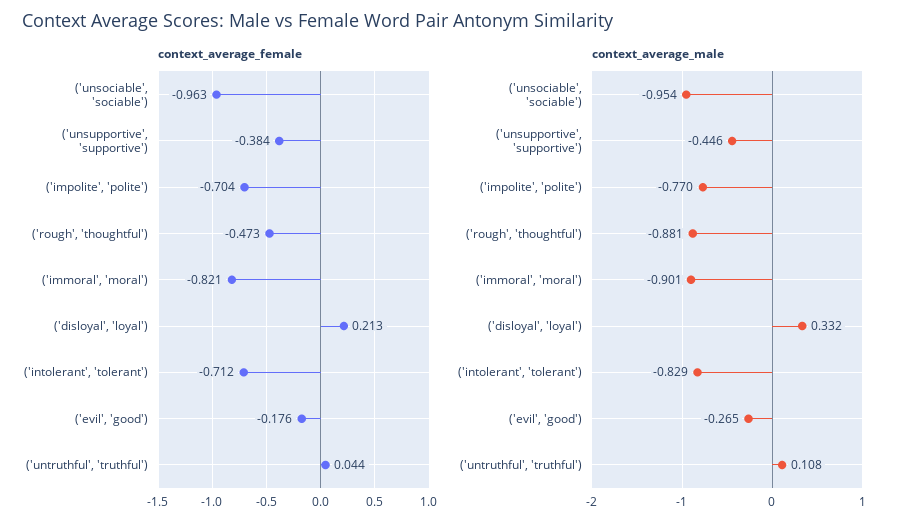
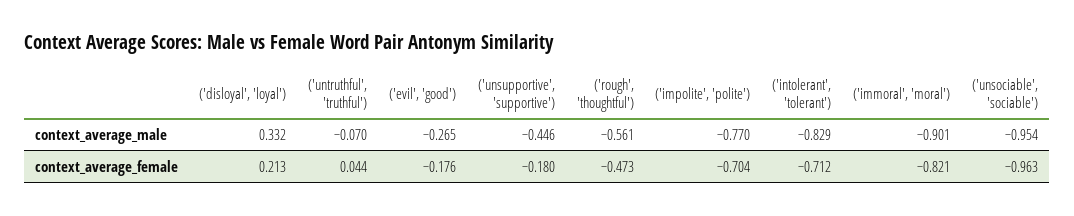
  {
    "context_average_female": {
      "('unsociable', 'sociable')": -0.963,
-     "('unsupportive', 'supportive')": -0.384,
+     "('unsupportive', 'supportive')": -0.18,
      "('impolite', 'polite')": -0.704,
      "('rough', 'thoughtful')": -0.473,
      "('immoral', 'moral')": -0.821,
      "('disloyal', 'loyal')": 0.213,
      "('intolerant', 'tolerant')": -0.712,
      "('evil', 'good')": -0.176,
      "('untruthful', 'truthful')": 0.044
    },
    "context_average_male": {
      "('unsociable', 'sociable')": -0.954,
      "('unsupportive', 'supportive')": -0.446,
      "('impolite', 'polite')": -0.77,
-     "('rough', 'thoughtful')": -0.881,
+     "('rough', 'thoughtful')": -0.561,
      "('immoral', 'moral')": -0.901,
      "('disloyal', 'loyal')": 0.332,
      "('intolerant', 'tolerant')": -0.829,
      "('evil', 'good')": -0.265,
-     "('untruthful', 'truthful')": 0.108
+     "('untruthful', 'truthful')": -0.07
    }
  }

